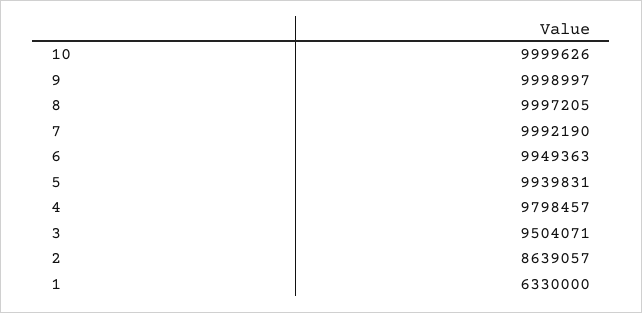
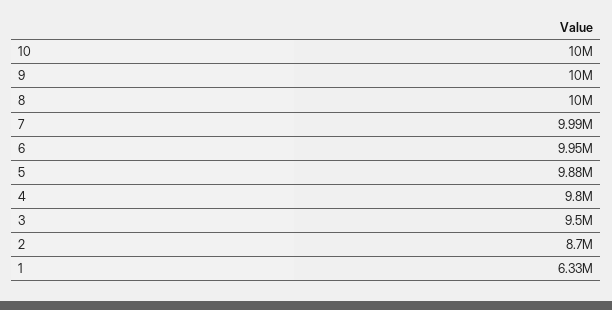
  {
    "10": 9999626,
    "9": 9998997,
    "8": 9997205,
    "7": 9992190,
    "6": 9949363,
-   "5": 9939831,
+   "5": 9880000,
    "4": 9798457,
    "3": 9504071,
-   "2": 8639057,
+   "2": 8700000,
    "1": 6330000
  }

